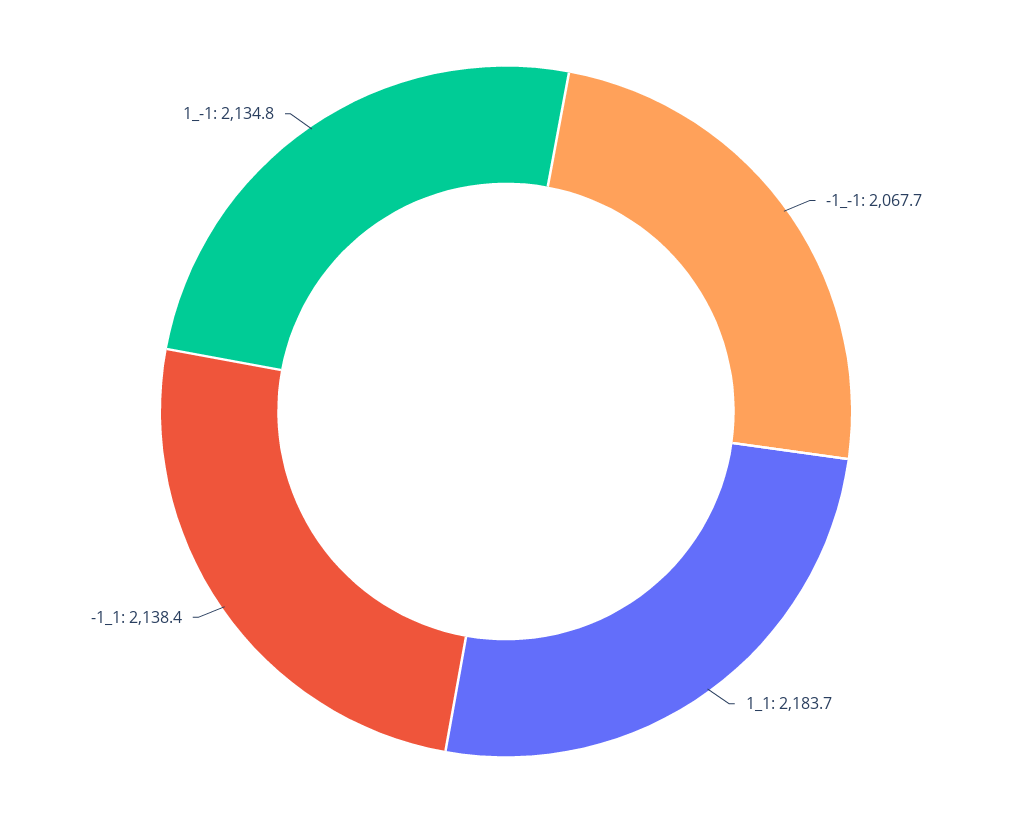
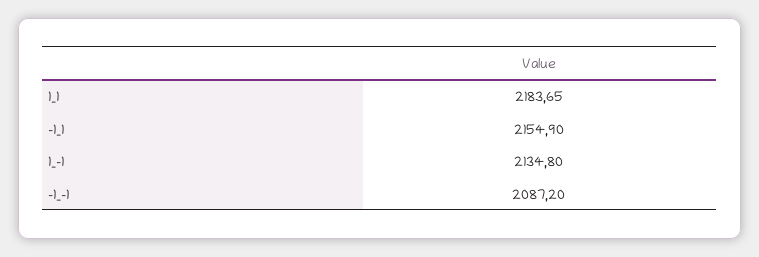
  {
-   "-1_-1": 2067.7,
+   "-1_-1": 2087.2,
    "1_1": 2183.65,
-   "-1_1": 2138.4,
+   "-1_1": 2154.9,
    "1_-1": 2134.8
  }

